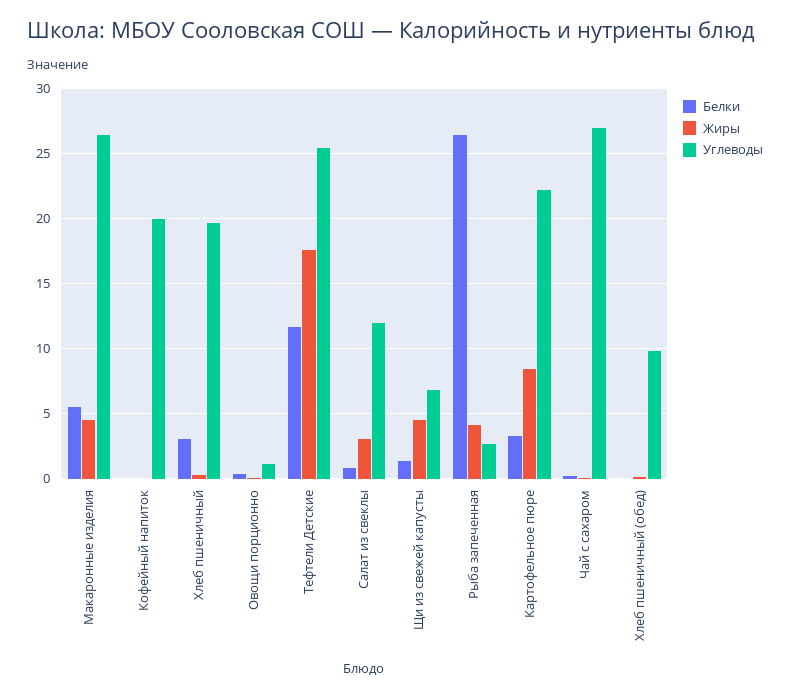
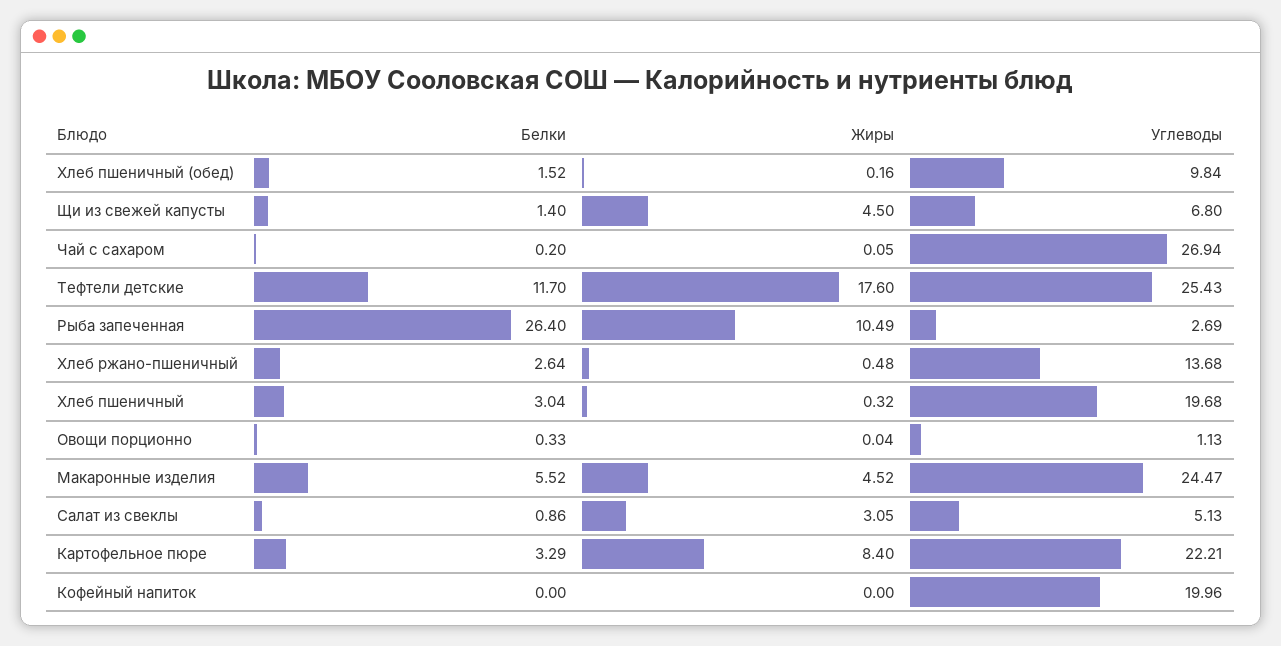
  {
    "Белки": {
      "Макаронные изделия": 5.52,
      "Кофейный напиток": 0,
      "Хлеб пшеничный": 3.04,
      "Овощи порционно": 0.33,
      "Тефтели Детские": 11.7,
      "Салат из свеклы": 0.86,
      "Щи из свежей капусты": 1.4,
      "Рыба запеченная": 26.4,
      "Картофельное пюре": 3.29,
      "Чай с сахаром": 0.2,
-     "Хлеб пшеничный (обед)": 0
+     "Хлеб пшеничный (обед)": 1.52,
+     "Хлеб ржано-пшеничный": 2.64
    },
    "Жиры": {
      "Макаронные изделия": 4.52,
      "Кофейный напиток": 0,
      "Хлеб пшеничный": 0.32,
      "Овощи порционно": 0.04,
      "Тефтели Детские": 17.6,
      "Салат из свеклы": 3.05,
      "Щи из свежей капусты": 4.5,
-     "Рыба запеченная": 4,
+     "Рыба запеченная": 10.49,
      "Картофельное пюре": 8.4,
      "Чай с сахаром": 0.05,
-     "Хлеб пшеничный (обед)": 0.16
+     "Хлеб пшеничный (обед)": 0.16,
+     "Хлеб ржано-пшеничный": 0.48
    },
    "Углеводы": {
-     "Макаронные изделия": 26.5,
+     "Макаронные изделия": 24.47,
      "Кофейный напиток": 19.96,
      "Хлеб пшеничный": 19.68,
      "Овощи порционно": 1.13,
      "Тефтели Детские": 25.43,
-     "Салат из свеклы": 12,
+     "Салат из свеклы": 5.13,
      "Щи из свежей капусты": 6.8,
      "Рыба запеченная": 2.69,
      "Картофельное пюре": 22.21,
      "Чай с сахаром": 26.94,
-     "Хлеб пшеничный (обед)": 9.84
+     "Хлеб пшеничный (обед)": 9.84,
+     "Хлеб ржано-пшеничный": 13.68
    }
  }

